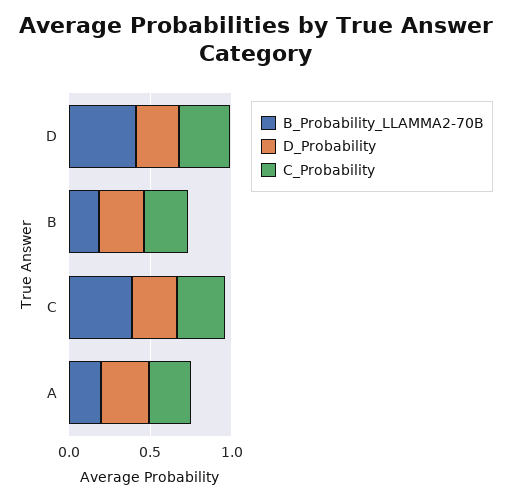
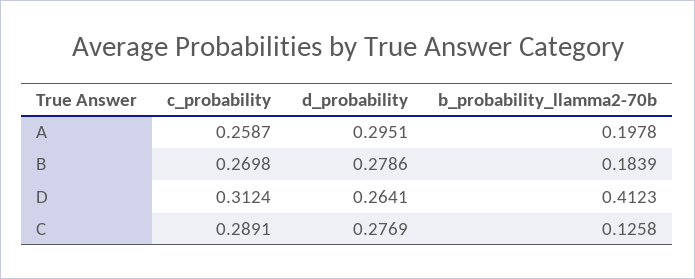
  {
    "B_Probability_LLAMMA2-70B": {
      "D": 0.4123,
      "B": 0.1839,
-     "C": 0.4,
+     "C": 0.1258,
      "A": 0.1978
    },
    "D_Probability": {
      "D": 0.2641,
      "B": 0.2786,
      "C": 0.2769,
      "A": 0.2951
    },
    "C_Probability": {
      "D": 0.3124,
      "B": 0.2698,
      "C": 0.2891,
      "A": 0.2587
    }
  }

